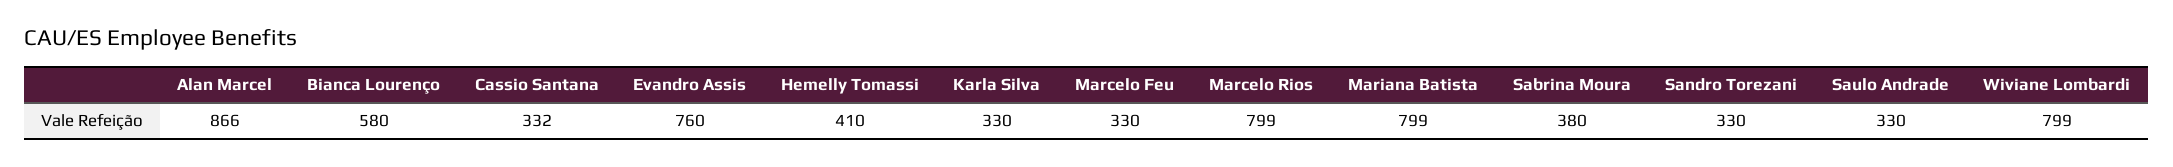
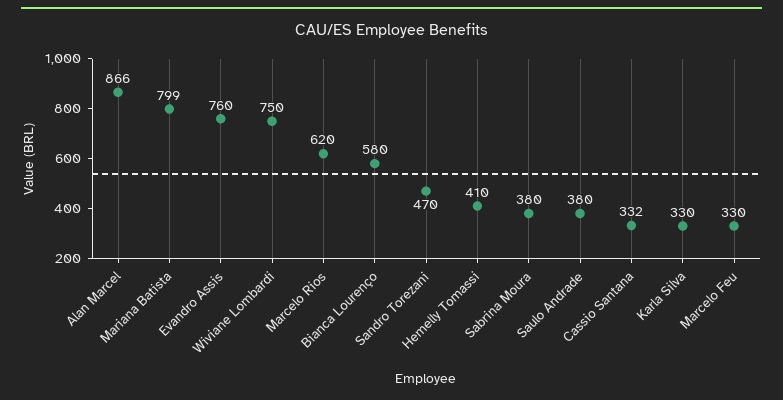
  {
    "Alan Marcel": 866,
    "Bianca Lourenço": 580,
    "Cassio Santana": 332,
    "Evandro Assis": 760,
    "Hemelly Tomassi": 410,
    "Karla Silva": 330,
    "Marcelo Feu": 330,
-   "Marcelo Rios": 799,
+   "Marcelo Rios": 620,
    "Mariana Batista": 799,
    "Sabrina Moura": 380,
-   "Sandro Torezani": 330,
+   "Sandro Torezani": 470,
-   "Saulo Andrade": 330,
+   "Saulo Andrade": 380,
-   "Wiviane Lombardi": 799
+   "Wiviane Lombardi": 750
  }

